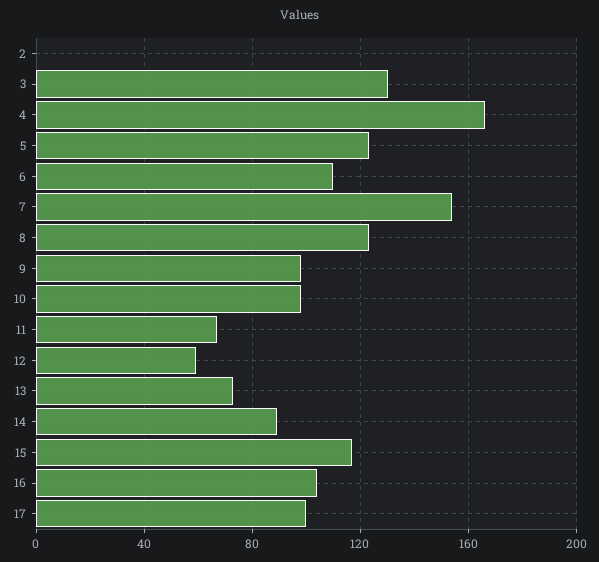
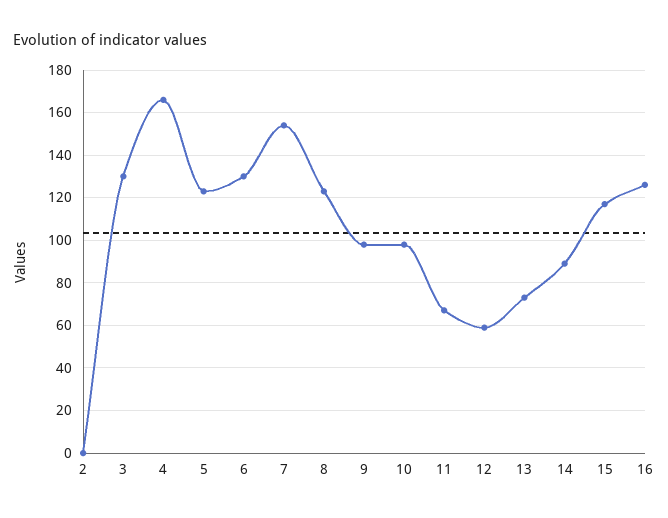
  {
    "2": 0,
    "3": 130,
    "4": 165,
    "5": 125,
-   "6": 110,
+   "6": 130,
    "7": 155,
    "8": 125,
    "9": 100,
    "10": 100,
    "11": 65,
    "12": 60,
    "13": 75,
    "14": 90,
    "15": 115,
-   "16": 105,
+   "16": 125
-   "17": 100
  }

